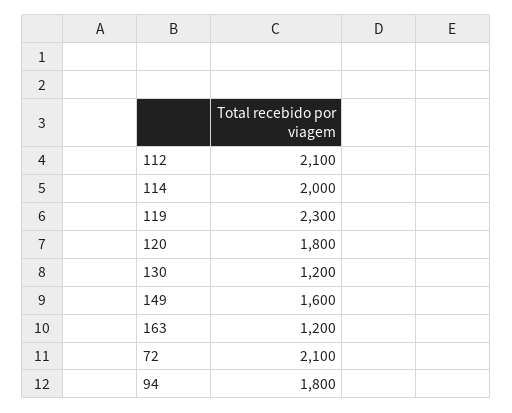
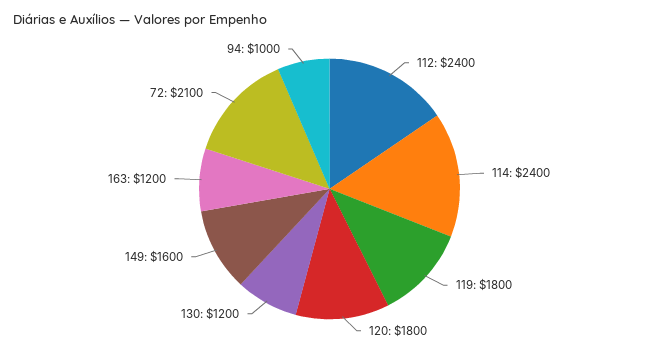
  {
-   "112": 2100,
+   "112": 2400,
-   "114": 2000,
+   "114": 2400,
-   "119": 2300,
+   "119": 1800,
    "120": 1800,
    "130": 1200,
    "149": 1600,
    "163": 1200,
    "72": 2100,
-   "94": 1800
+   "94": 1000
  }

